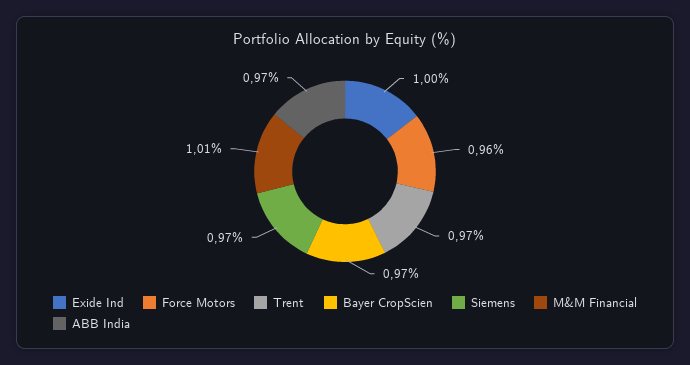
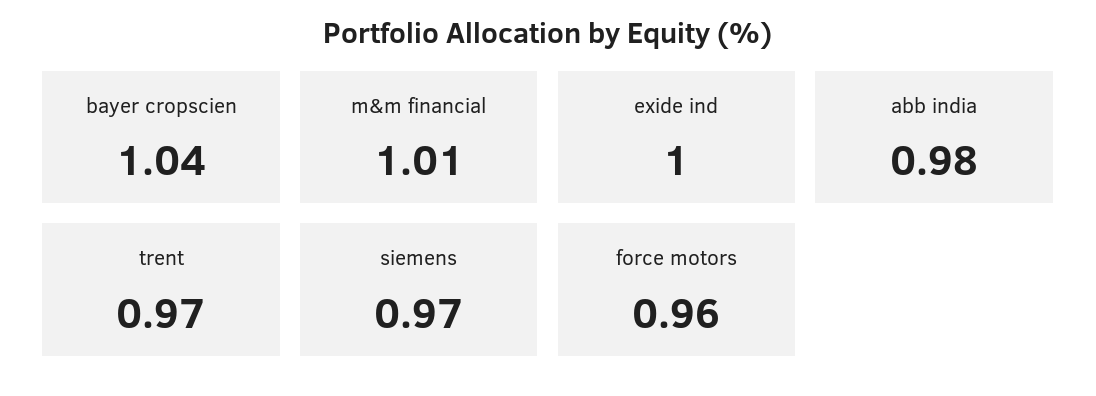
  {
    "Exide Ind": 1,
    "Force Motors": 0.96,
    "Trent": 0.97,
-   "Bayer CropScien": 0.97,
+   "Bayer CropScien": 1.04,
    "Siemens": 0.97,
    "M&M Financial": 1.01,
-   "ABB India": 0.97
+   "ABB India": 0.98
  }

